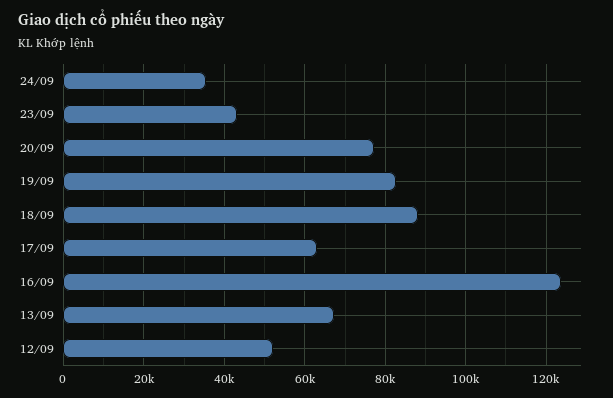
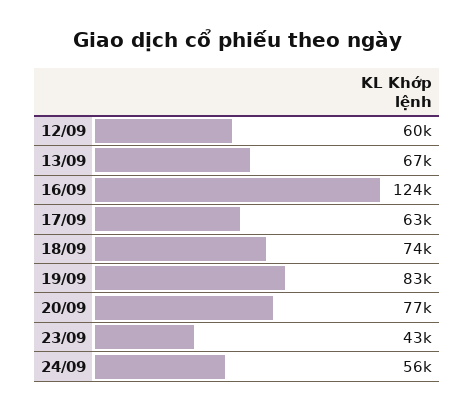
  {
-   "24/09": 36000,
+   "24/09": 56000,
    "23/09": 43000,
    "20/09": 77000,
    "19/09": 83000,
-   "18/09": 88000,
+   "18/09": 74000,
    "17/09": 63000,
    "16/09": 124000,
    "13/09": 67000,
-   "12/09": 52000
+   "12/09": 60000
  }

